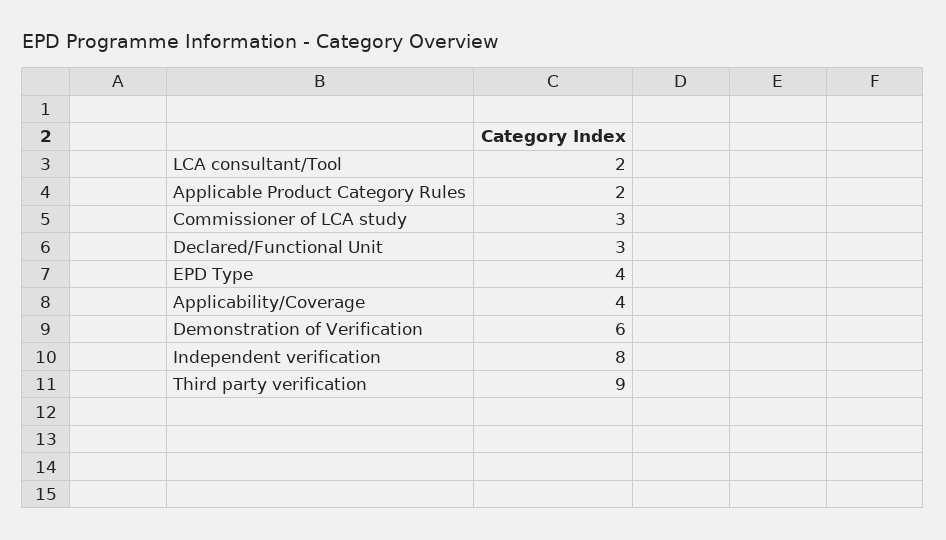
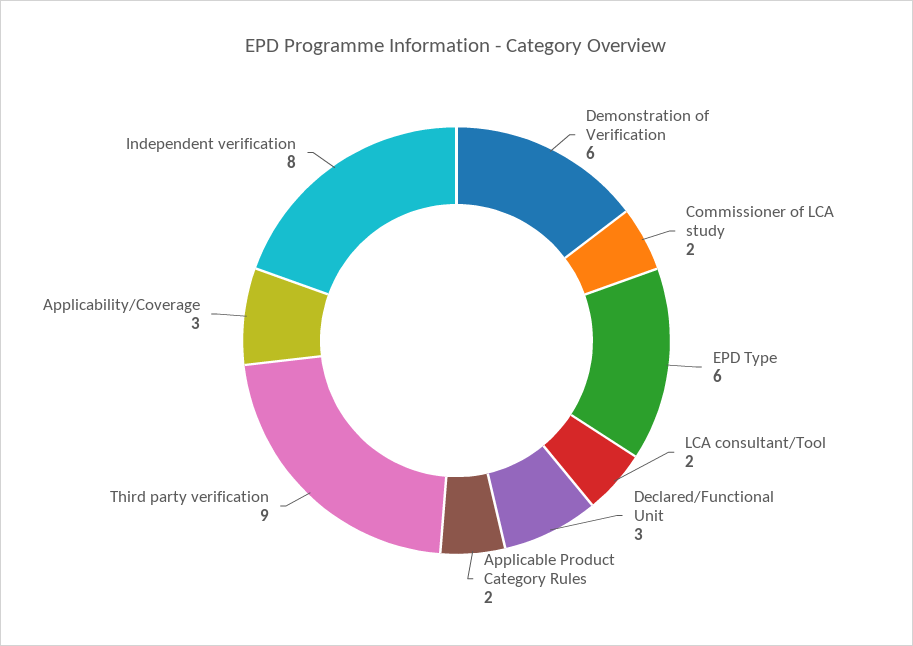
  {
    "LCA consultant/Tool": 2,
    "Applicable Product Category Rules": 2,
-   "Commissioner of LCA study": 3,
+   "Commissioner of LCA study": 2,
    "Declared/Functional Unit": 3,
-   "EPD Type": 4,
+   "EPD Type": 6,
-   "Applicability/Coverage": 4,
+   "Applicability/Coverage": 3,
    "Demonstration of Verification": 6,
    "Independent verification": 8,
    "Third party verification": 9
  }

